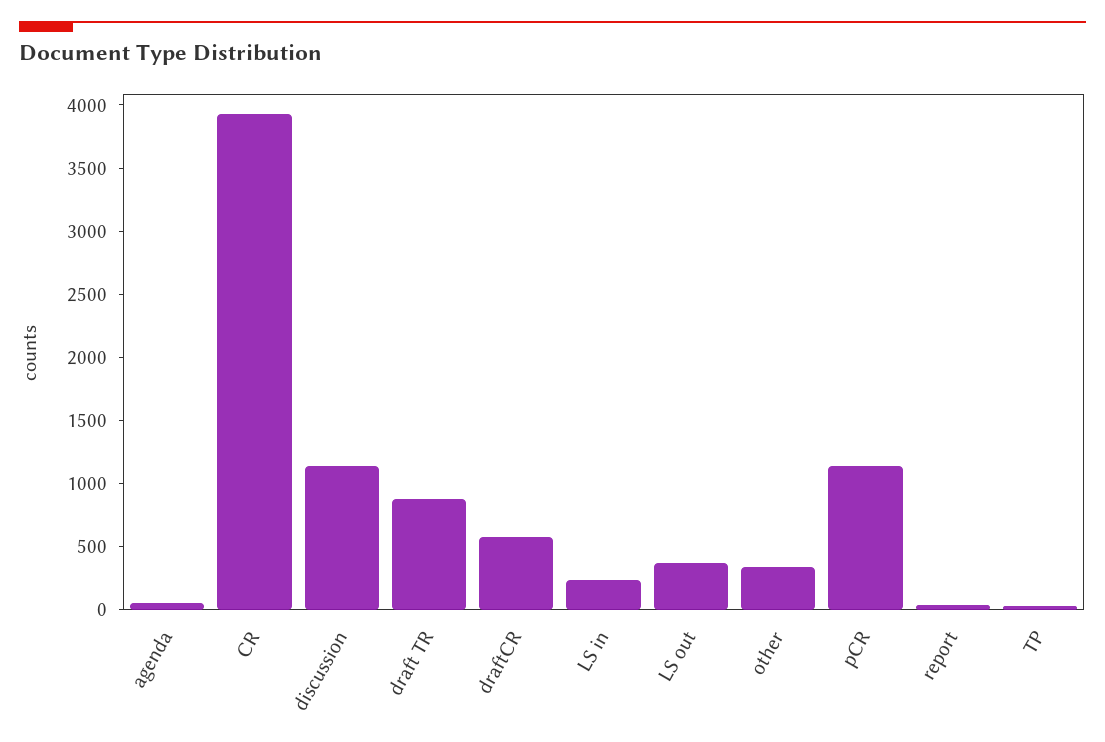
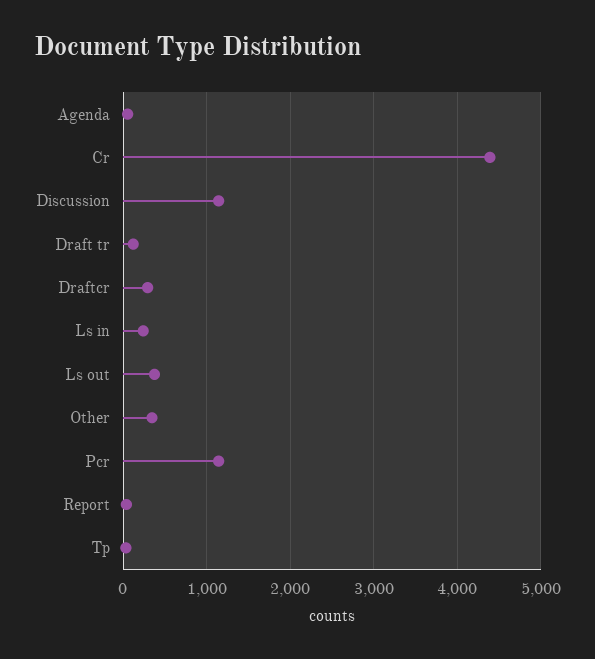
  {
    "agenda": 100,
-   "CR": 3900,
+   "CR": 4400,
    "discussion": 1100,
-   "draft TR": 900,
+   "draft TR": 100,
-   "draftCR": 600,
+   "draftCR": 300,
    "LS in": 200,
    "LS out": 400,
    "other": 300,
    "pCR": 1100,
    "report": 0,
    "TP": 0
  }

